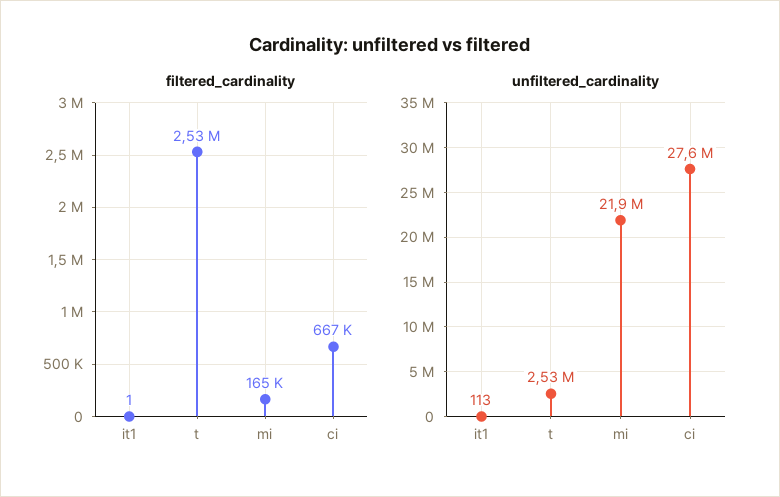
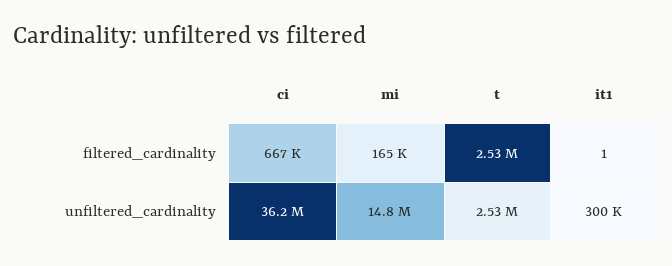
  {
    "filtered_cardinality": {
      "it1": 1,
      "t": 2530000,
      "mi": 165000,
      "ci": 667000
    },
    "unfiltered_cardinality": {
-     "it1": 113,
+     "it1": 300000,
      "t": 2530000,
-     "mi": 21900000,
+     "mi": 14800000,
-     "ci": 27600000
+     "ci": 36200000
    }
  }

